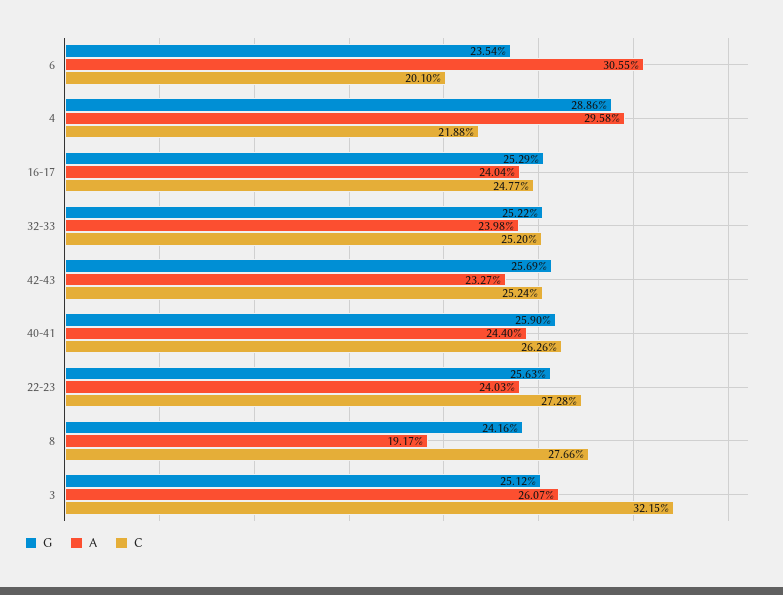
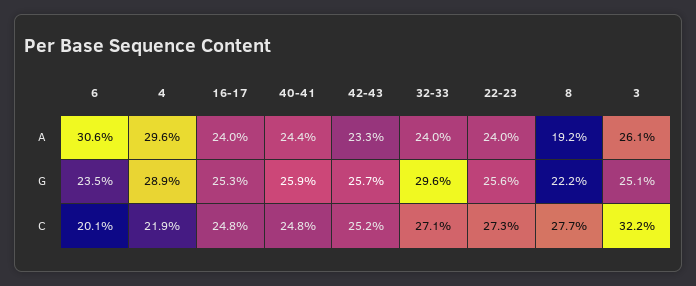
  {
    "G": {
      "6": 23.54,
      "4": 28.86,
      "16-17": 25.29,
-     "32-33": 25.22,
+     "32-33": 29.6,
      "42-43": 25.69,
      "40-41": 25.9,
      "22-23": 25.63,
-     "8": 24.16,
+     "8": 22.2,
      "3": 25.12
    },
    "A": {
      "6": 30.55,
      "4": 29.58,
      "16-17": 24.04,
      "32-33": 23.98,
      "42-43": 23.27,
      "40-41": 24.4,
      "22-23": 24.03,
      "8": 19.17,
      "3": 26.07
    },
    "C": {
      "6": 20.1,
      "4": 21.88,
      "16-17": 24.77,
-     "32-33": 25.2,
+     "32-33": 27.1,
      "42-43": 25.24,
-     "40-41": 26.26,
+     "40-41": 24.8,
      "22-23": 27.28,
      "8": 27.66,
      "3": 32.15
    }
  }

